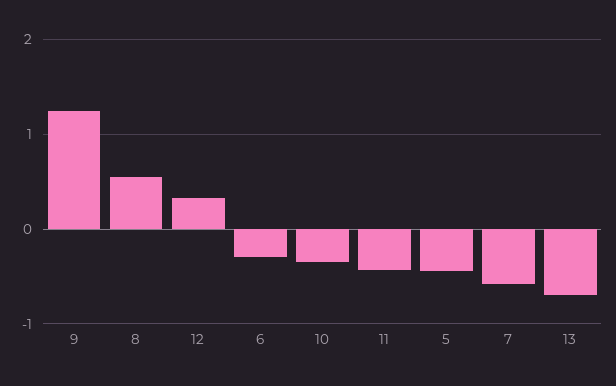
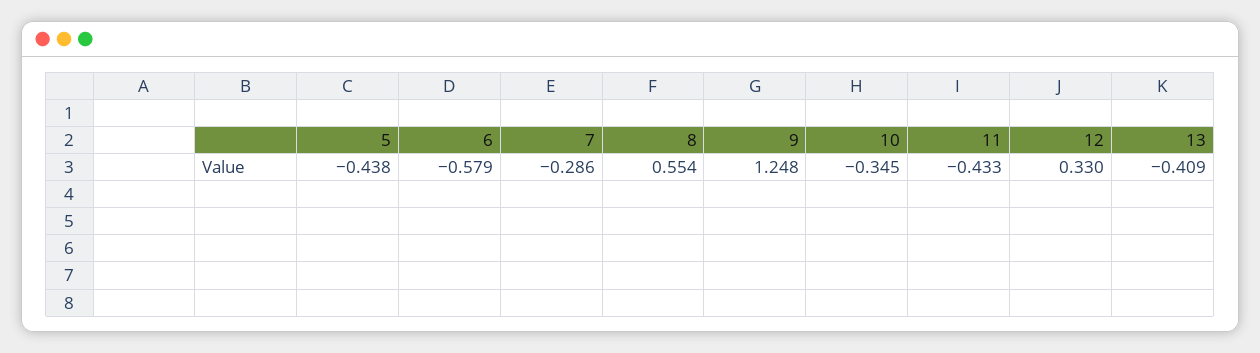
  {
    "9": 1.248,
    "8": 0.554,
    "12": 0.33,
-   "6": -0.3,
+   "6": -0.579,
    "10": -0.345,
    "11": -0.433,
    "5": -0.438,
-   "7": -0.6,
+   "7": -0.286,
-   "13": -0.7
+   "13": -0.409
  }

